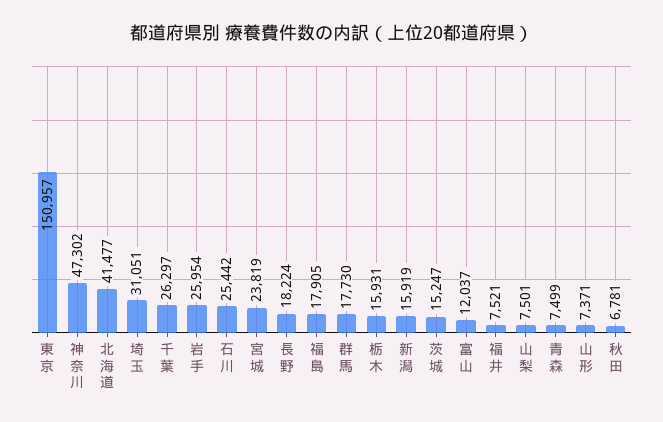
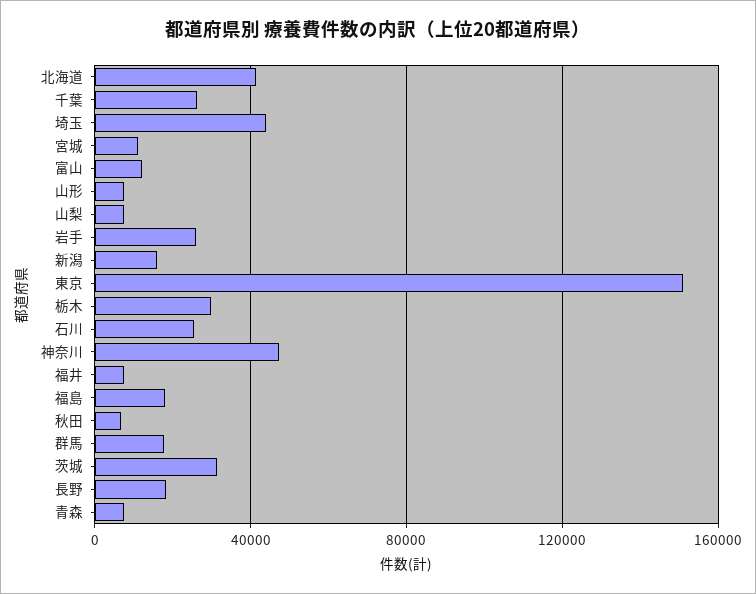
  {
    "東京": 150957,
    "神奈川": 47302,
    "北海道": 41477,
-   "埼玉": 31051,
+   "埼玉": 45000,
    "千葉": 26297,
    "岩手": 25954,
    "石川": 25442,
-   "宮城": 23819,
+   "宮城": 10000,
    "長野": 18224,
    "福島": 17905,
    "群馬": 17730,
-   "栃木": 15931,
+   "栃木": 30000,
    "新潟": 15919,
-   "茨城": 15247,
+   "茨城": 30000,
    "富山": 12037,
    "福井": 7521,
    "山梨": 7501,
    "青森": 7499,
    "山形": 7371,
    "秋田": 6781
  }

